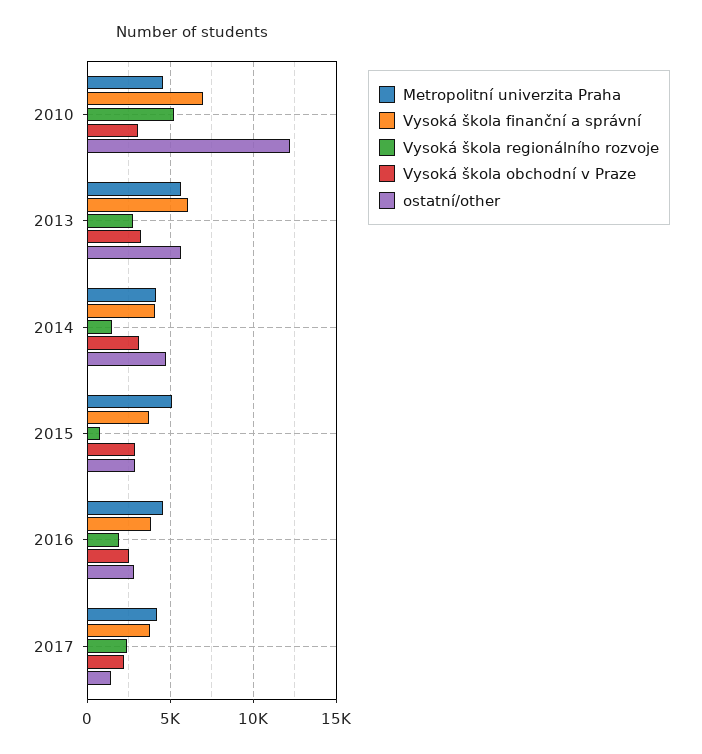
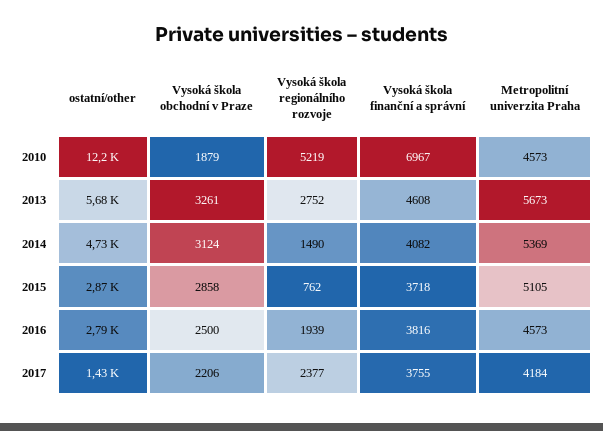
  {
    "Metropolitní univerzita Praha": {
      "2010": 4573,
      "2013": 5673,
-     "2014": 4000,
+     "2014": 5369,
      "2015": 5105,
      "2016": 4573,
      "2017": 4184
    },
    "Vysoká škola finanční a správní": {
      "2010": 6967,
-     "2013": 6000,
+     "2013": 4608,
      "2014": 4082,
      "2015": 3718,
      "2016": 3816,
      "2017": 3755
    },
    "Vysoká škola regionálního rozvoje": {
      "2010": 5219,
      "2013": 2752,
      "2014": 1490,
      "2015": 762,
      "2016": 1939,
      "2017": 2377
    },
    "Vysoká škola obchodní v Praze": {
-     "2010": 3000,
+     "2010": 1879,
      "2013": 3261,
      "2014": 3124,
      "2015": 2858,
      "2016": 2500,
      "2017": 2206
    },
    "ostatní/other": {
      "2010": 12200,
      "2013": 5680,
      "2014": 4730,
      "2015": 2870,
      "2016": 2790,
      "2017": 1430
    }
  }

